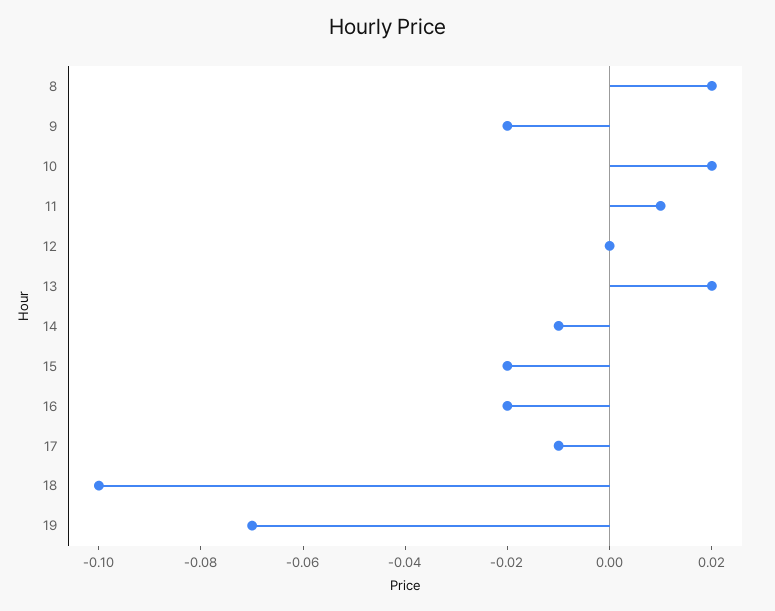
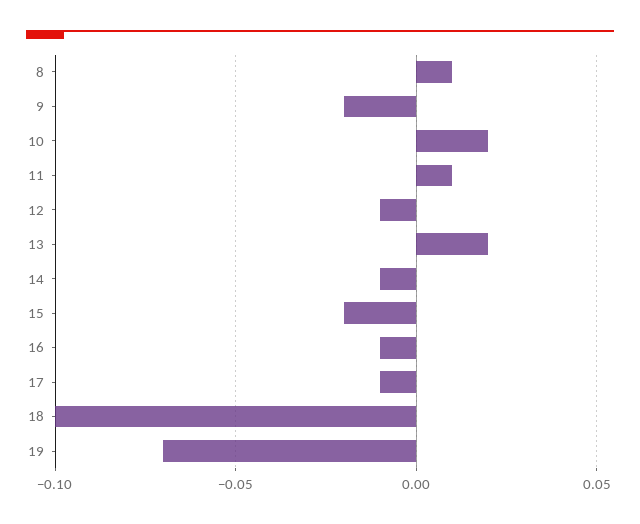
  {
-   "8": 0.02,
+   "8": 0.01,
    "9": -0.02,
    "10": 0.02,
    "11": 0.01,
-   "12": 0,
+   "12": -0.01,
    "13": 0.02,
    "14": -0.01,
    "15": -0.02,
-   "16": -0.02,
+   "16": -0.01,
    "17": -0.01,
    "18": -0.1,
    "19": -0.07
  }

